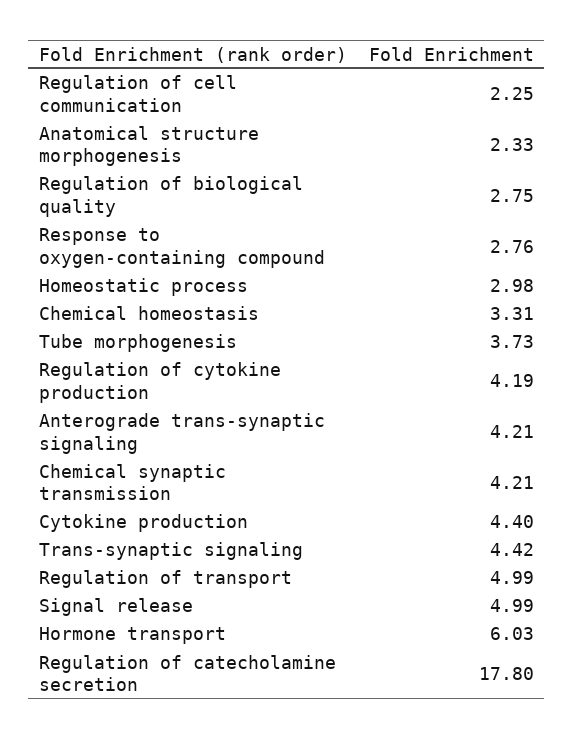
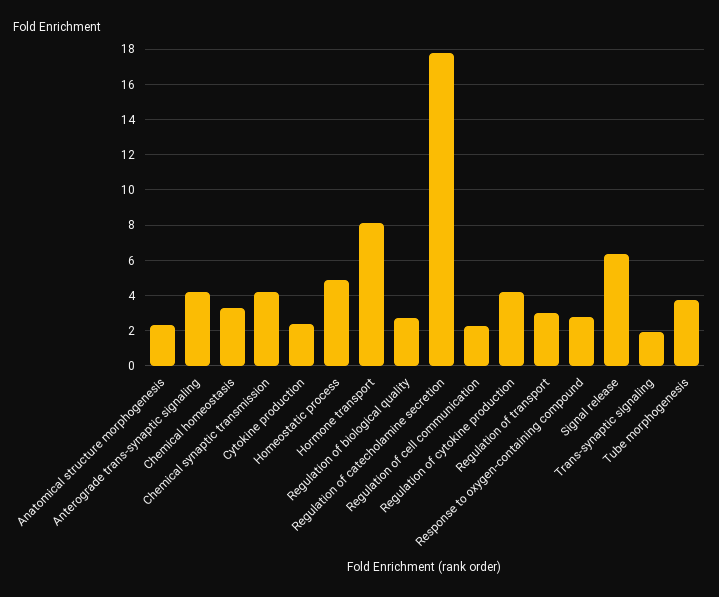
  {
    "Regulation of cell communication": 2.25,
    "Anatomical structure morphogenesis": 2.33,
    "Regulation of biological quality": 2.75,
    "Response to oxygen-containing compound": 2.76,
-   "Homeostatic process": 2.98,
+   "Homeostatic process": 5,
    "Chemical homeostasis": 3.31,
    "Tube morphogenesis": 3.73,
    "Regulation of cytokine production": 4.19,
    "Anterograde trans-synaptic signaling": 4.21,
    "Chemical synaptic transmission": 4.21,
-   "Cytokine production": 4.4,
+   "Cytokine production": 2.5,
-   "Trans-synaptic signaling": 4.42,
+   "Trans-synaptic signaling": 2,
-   "Regulation of transport": 4.99,
+   "Regulation of transport": 3,
-   "Signal release": 4.99,
+   "Signal release": 6.5,
-   "Hormone transport": 6.03,
+   "Hormone transport": 8,
    "Regulation of catecholamine secretion": 17.8
  }

